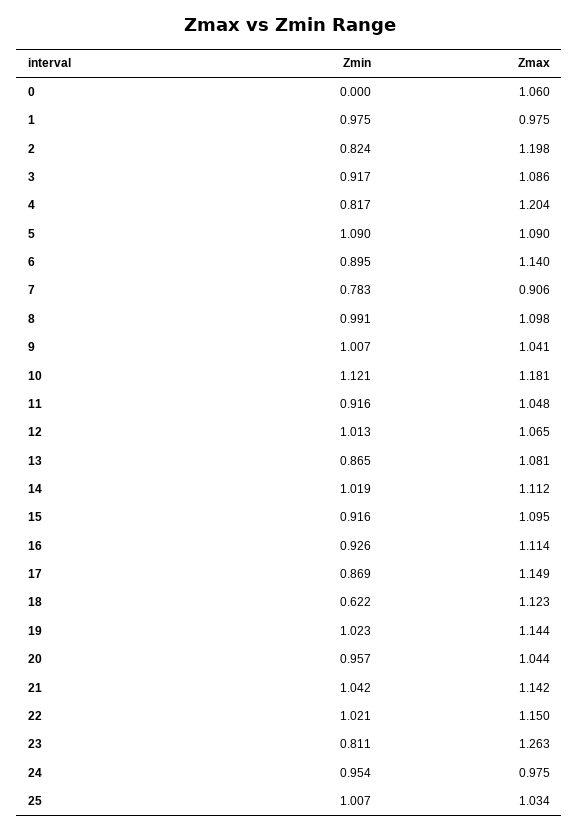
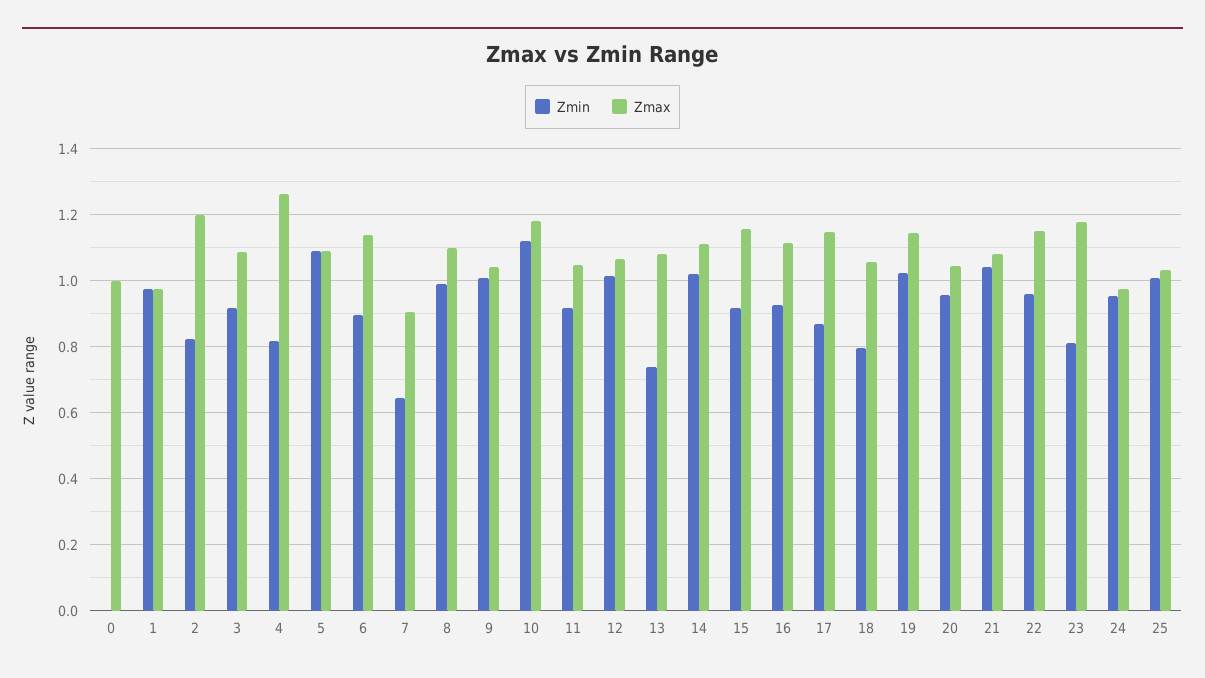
  {
    "Zmin": {
      "0": 0,
      "1": 0.975,
      "2": 0.824,
      "3": 0.917,
      "4": 0.817,
      "5": 1.09,
      "6": 0.895,
-     "7": 0.783,
+     "7": 0.64,
      "8": 0.991,
      "9": 1.007,
      "10": 1.121,
      "11": 0.916,
      "12": 1.013,
-     "13": 0.865,
+     "13": 0.74,
      "14": 1.019,
      "15": 0.916,
      "16": 0.926,
      "17": 0.869,
-     "18": 0.622,
+     "18": 0.8,
      "19": 1.023,
      "20": 0.957,
      "21": 1.042,
-     "22": 1.021,
+     "22": 0.96,
      "23": 0.811,
      "24": 0.954,
      "25": 1.007
    },
    "Zmax": {
-     "0": 1.06,
+     "0": 1,
      "1": 0.975,
      "2": 1.198,
      "3": 1.086,
-     "4": 1.204,
+     "4": 1.26,
      "5": 1.09,
      "6": 1.14,
      "7": 0.906,
      "8": 1.098,
      "9": 1.041,
      "10": 1.181,
      "11": 1.048,
      "12": 1.065,
      "13": 1.081,
      "14": 1.112,
-     "15": 1.095,
+     "15": 1.16,
      "16": 1.114,
      "17": 1.149,
-     "18": 1.123,
+     "18": 1.06,
      "19": 1.144,
      "20": 1.044,
-     "21": 1.142,
+     "21": 1.08,
      "22": 1.15,
-     "23": 1.263,
+     "23": 1.18,
      "24": 0.975,
      "25": 1.034
    }
  }

